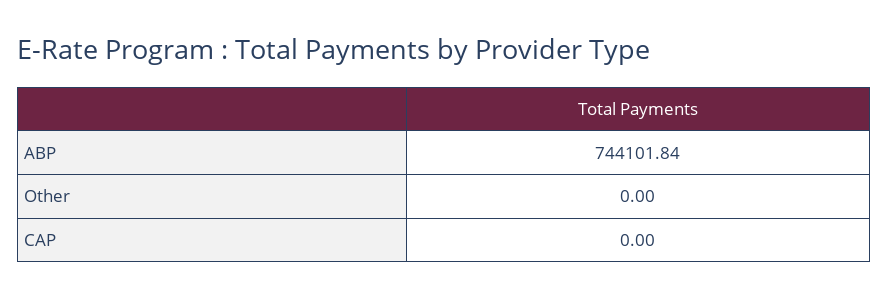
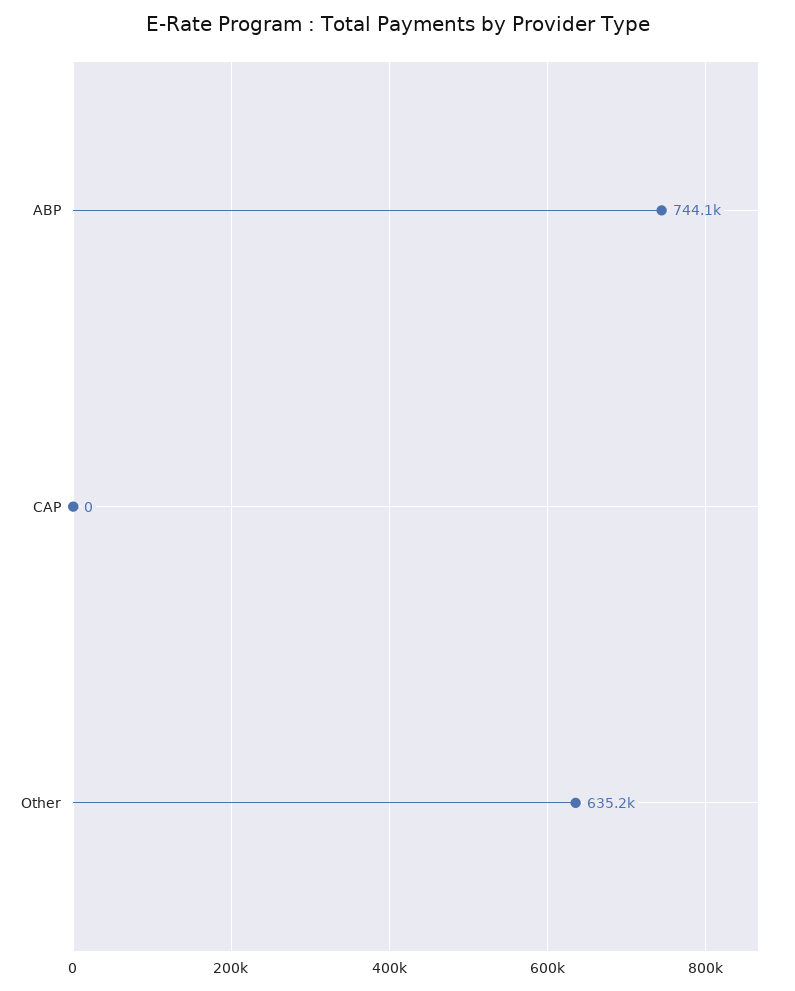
  {
    "ABP": 744101.84,
-   "Other": 0,
+   "Other": 635200,
    "CAP": 0
  }

